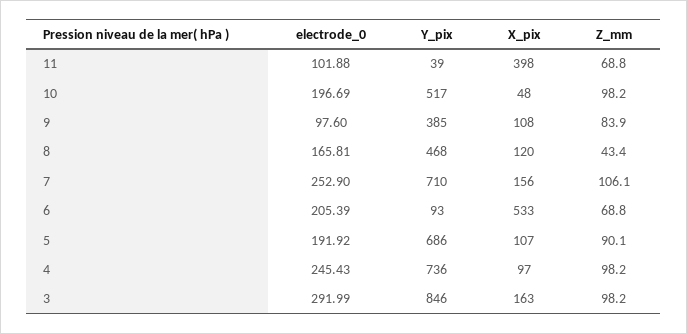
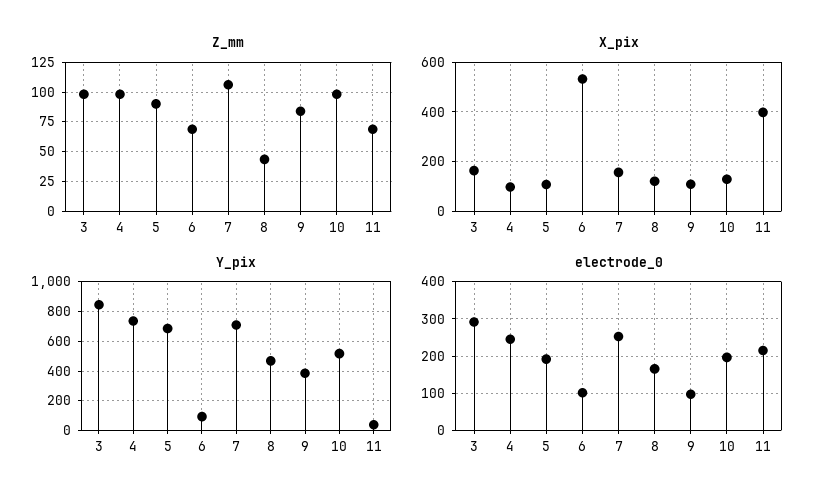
  {
    "electrode_0": {
-     "11": 101.88,
+     "11": 220,
      "10": 196.69,
      "9": 97.6,
      "8": 165.81,
      "7": 252.9,
-     "6": 205.39,
+     "6": 100,
      "5": 191.92,
      "4": 245.43,
      "3": 291.99
    },
    "Y_pix": {
      "11": 39,
      "10": 517,
      "9": 385,
      "8": 468,
      "7": 710,
      "6": 93,
      "5": 686,
      "4": 736,
      "3": 846
    },
    "X_pix": {
      "11": 398,
-     "10": 48,
+     "10": 125,
      "9": 108,
      "8": 120,
      "7": 156,
      "6": 533,
      "5": 107,
      "4": 97,
      "3": 163
    },
    "Z_mm": {
      "11": 68.8,
      "10": 98.2,
      "9": 83.9,
      "8": 43.4,
      "7": 106.1,
      "6": 68.8,
      "5": 90.1,
      "4": 98.2,
      "3": 98.2
    }
  }

